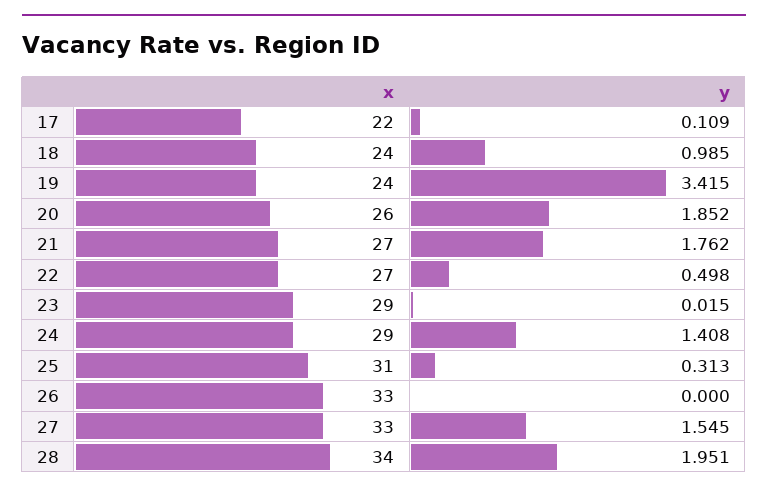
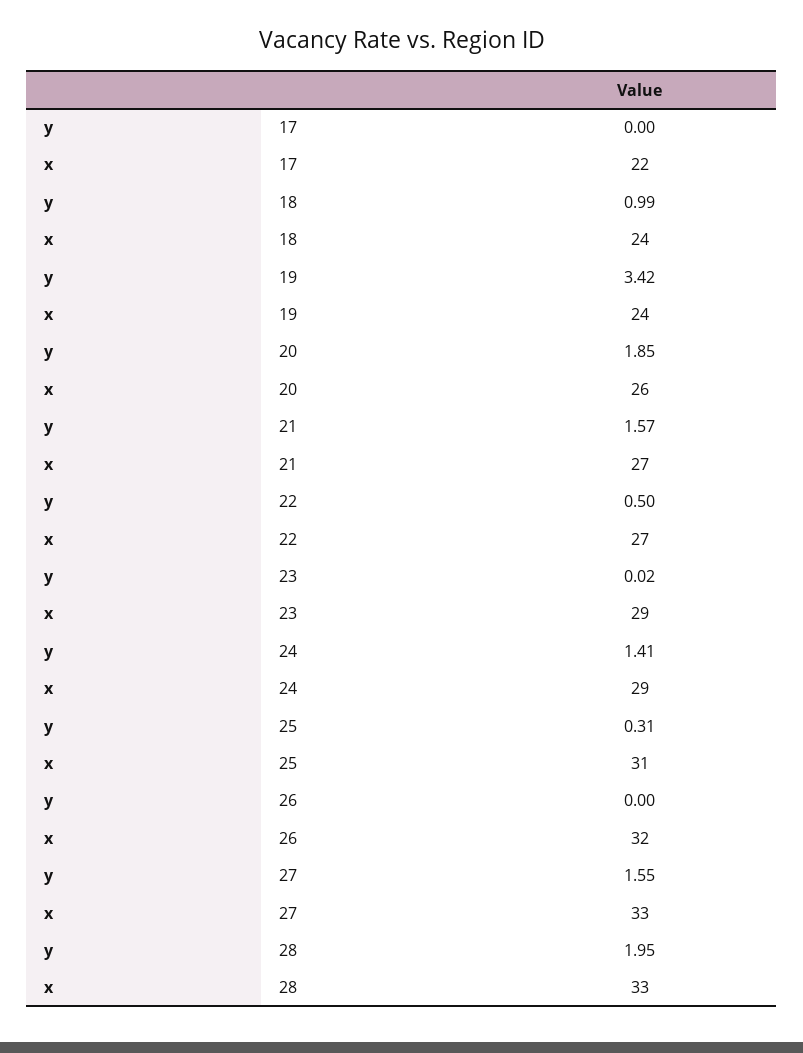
  {
    "x": {
      "17": 22,
      "18": 24,
      "19": 24,
      "20": 26,
      "21": 27,
      "22": 27,
      "23": 29,
      "24": 29,
      "25": 31,
-     "26": 33,
+     "26": 32,
      "27": 33,
-     "28": 34
+     "28": 33
    },
    "y": {
-     "17": 0.109,
+     "17": 0,
      "18": 0.985,
      "19": 3.415,
      "20": 1.852,
-     "21": 1.762,
+     "21": 1.57,
      "22": 0.498,
      "23": 0.015,
      "24": 1.408,
      "25": 0.313,
      "26": 0,
      "27": 1.545,
      "28": 1.951
    }
  }

